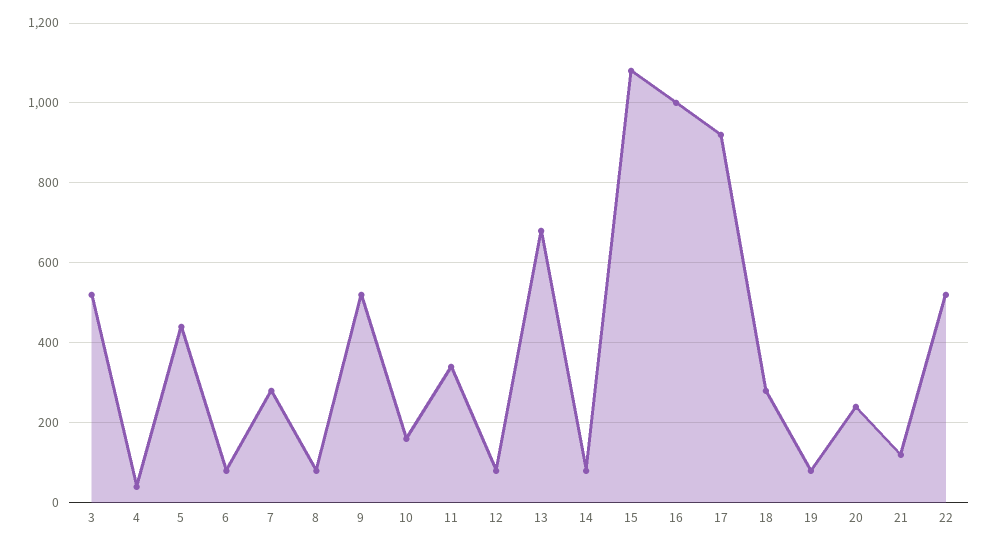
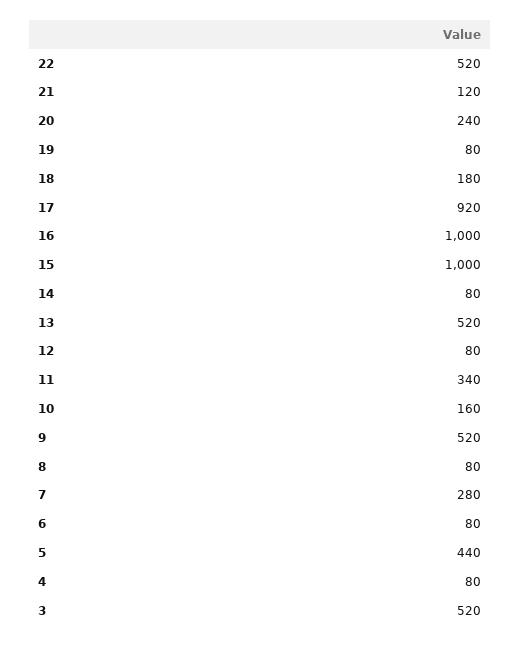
  {
    "3": 520,
-   "4": 40,
+   "4": 80,
    "5": 440,
    "6": 80,
    "7": 280,
    "8": 80,
    "9": 520,
    "10": 160,
    "11": 340,
    "12": 80,
-   "13": 680,
+   "13": 520,
    "14": 80,
-   "15": 1080,
+   "15": 1000,
    "16": 1000,
    "17": 920,
-   "18": 280,
+   "18": 180,
    "19": 80,
    "20": 240,
    "21": 120,
    "22": 520
  }

